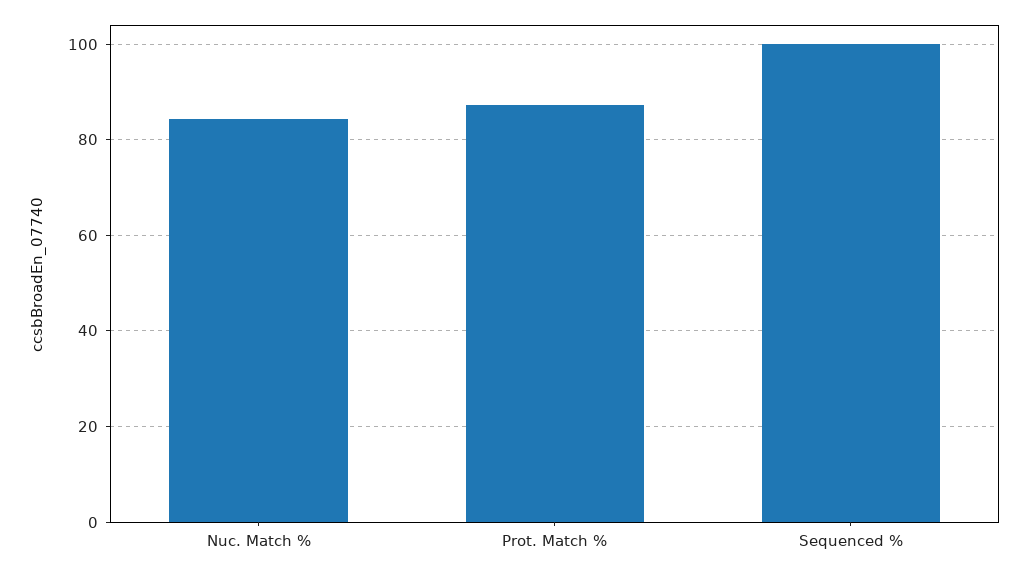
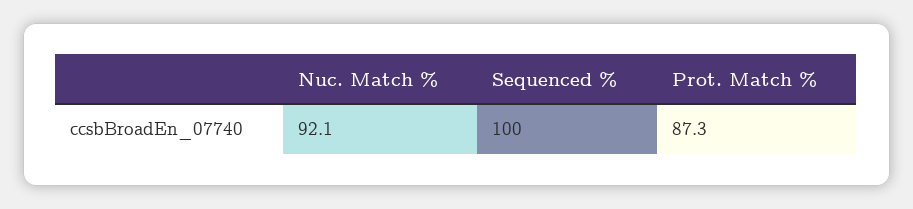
  {
-   "Nuc. Match %": 84,
+   "Nuc. Match %": 92.1,
    "Prot. Match %": 87.3,
    "Sequenced %": 100
  }

